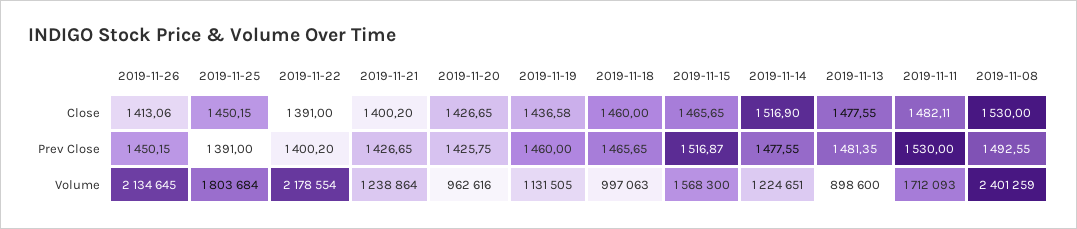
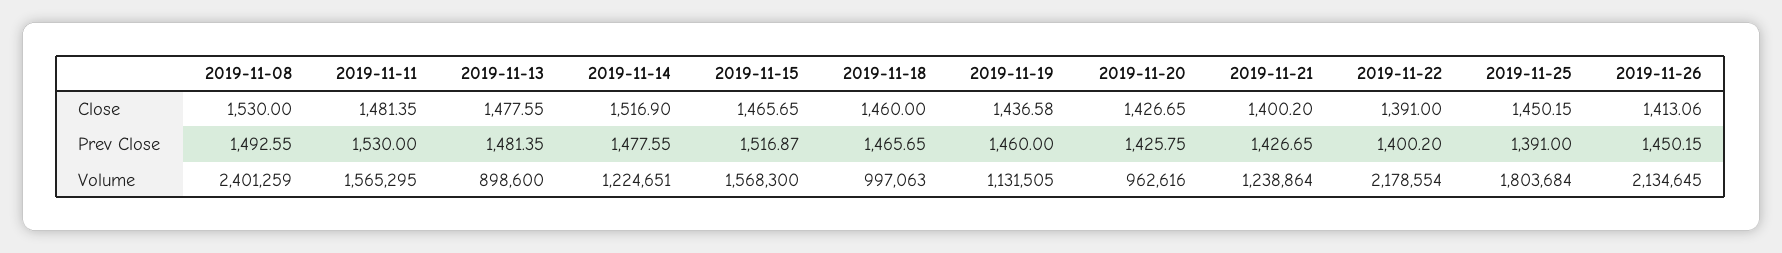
  {
    "2019-11-26": {
      "Close": 1413.06,
      "Prev Close": 1450.15,
      "Volume": 2134645
    },
    "2019-11-25": {
      "Close": 1450.15,
      "Prev Close": 1391,
      "Volume": 1803684
    },
    "2019-11-22": {
      "Close": 1391,
      "Prev Close": 1400.2,
      "Volume": 2178554
    },
    "2019-11-21": {
      "Close": 1400.2,
      "Prev Close": 1426.65,
      "Volume": 1238864
    },
    "2019-11-20": {
      "Close": 1426.65,
      "Prev Close": 1425.75,
      "Volume": 962616
    },
    "2019-11-19": {
      "Close": 1436.58,
      "Prev Close": 1460,
      "Volume": 1131505
    },
    "2019-11-18": {
      "Close": 1460,
      "Prev Close": 1465.65,
      "Volume": 997063
    },
    "2019-11-15": {
      "Close": 1465.65,
      "Prev Close": 1516.87,
      "Volume": 1568300
    },
    "2019-11-14": {
      "Close": 1516.9,
      "Prev Close": 1477.55,
      "Volume": 1224651
    },
    "2019-11-13": {
      "Close": 1477.55,
      "Prev Close": 1481.35,
      "Volume": 898600
    },
    "2019-11-11": {
-     "Close": 1482.11,
+     "Close": 1481.35,
      "Prev Close": 1530,
-     "Volume": 1712093
+     "Volume": 1565295
    },
    "2019-11-08": {
      "Close": 1530,
      "Prev Close": 1492.55,
      "Volume": 2401259
    }
  }

